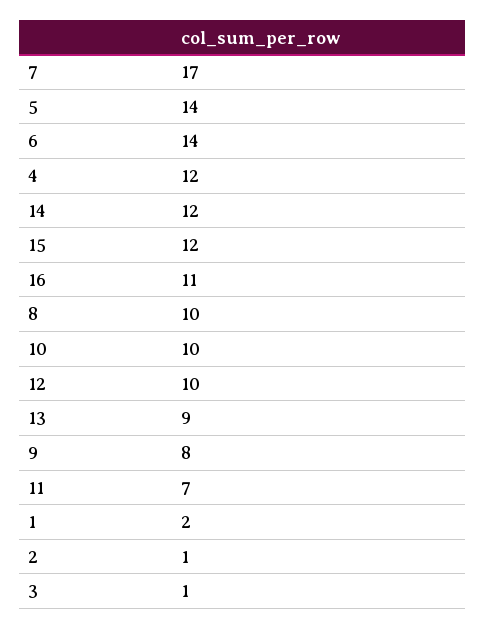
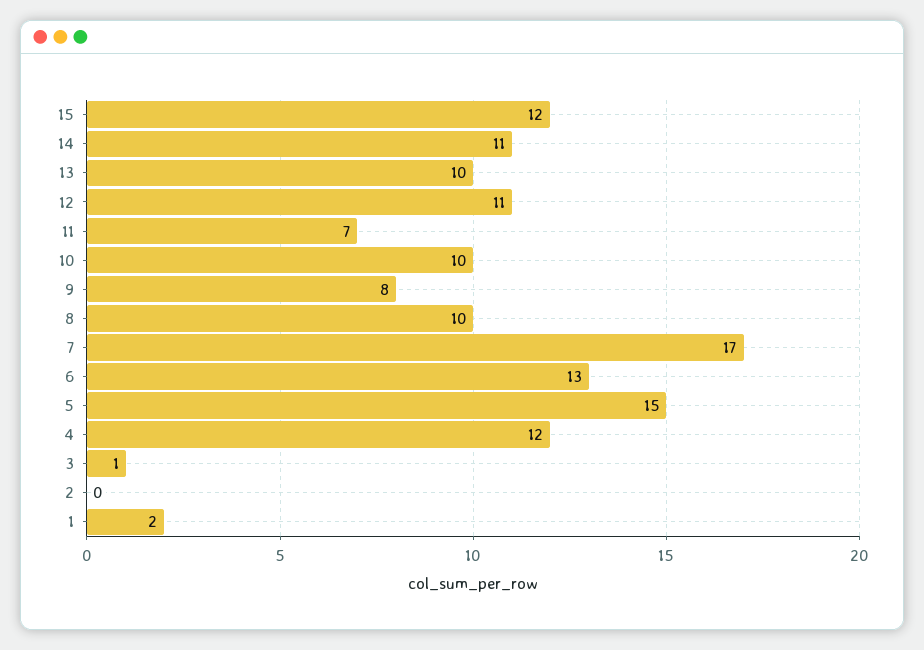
  {
    "7": 17,
-   "5": 14,
+   "5": 15,
-   "6": 14,
+   "6": 13,
    "4": 12,
-   "14": 12,
+   "14": 11,
    "15": 12,
-   "16": 11,
    "8": 10,
    "10": 10,
-   "12": 10,
+   "12": 11,
-   "13": 9,
+   "13": 10,
    "9": 8,
    "11": 7,
    "1": 2,
-   "2": 1,
+   "2": 0,
    "3": 1
  }

